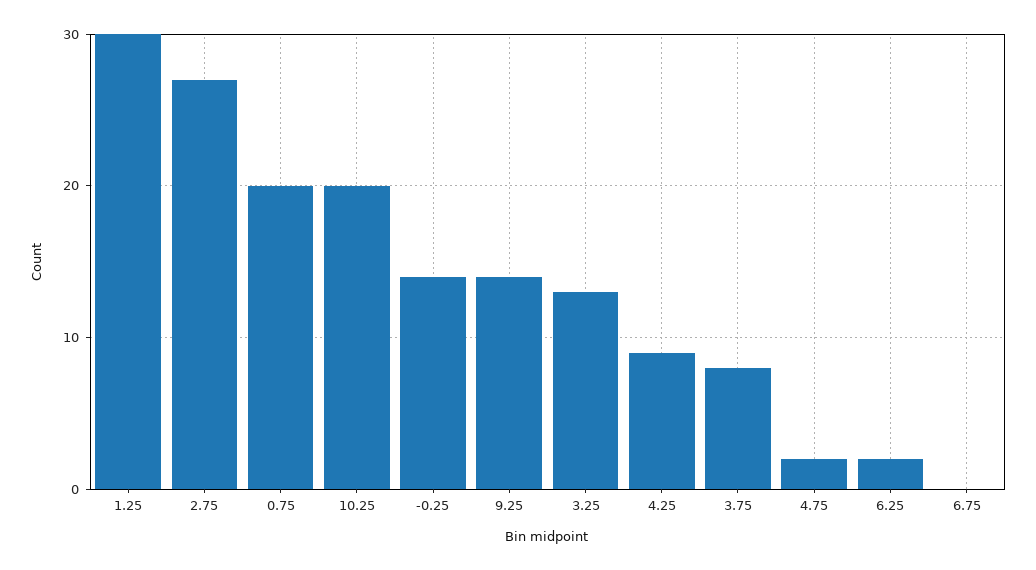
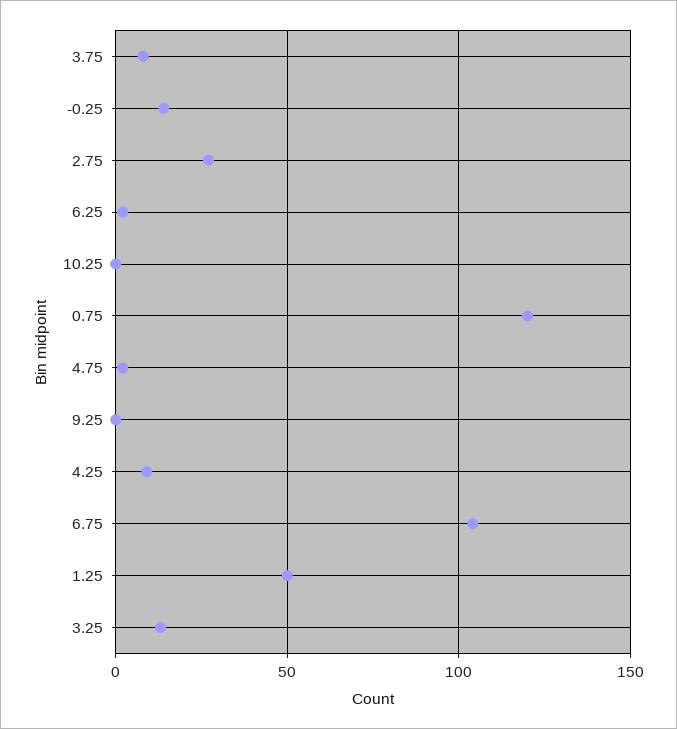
  {
-   "1.25": 30,
+   "1.25": 50,
    "2.75": 27,
-   "0.75": 20,
+   "0.75": 120,
-   "10.25": 20,
+   "10.25": 0,
    "-0.25": 14,
-   "9.25": 14,
+   "9.25": 0,
    "3.25": 13,
    "4.25": 9,
    "3.75": 8,
    "4.75": 2,
    "6.25": 2,
-   "6.75": 0
+   "6.75": 105
  }

